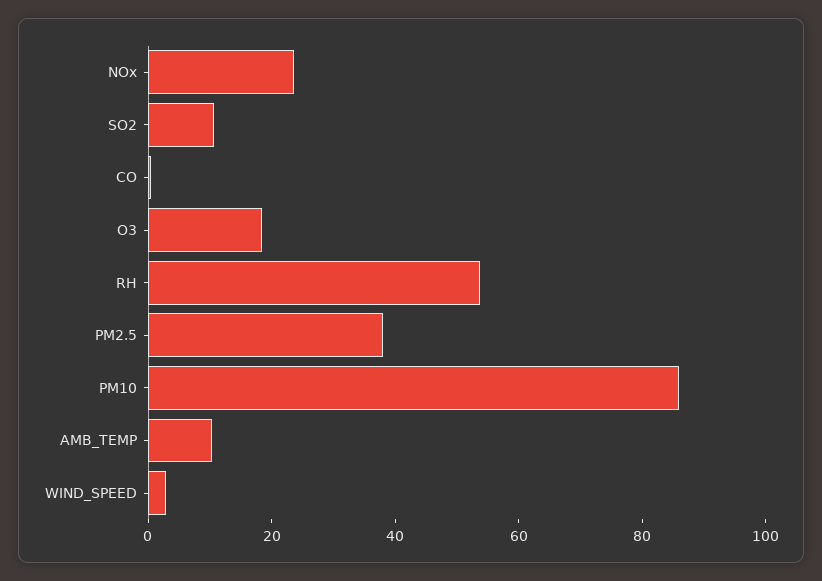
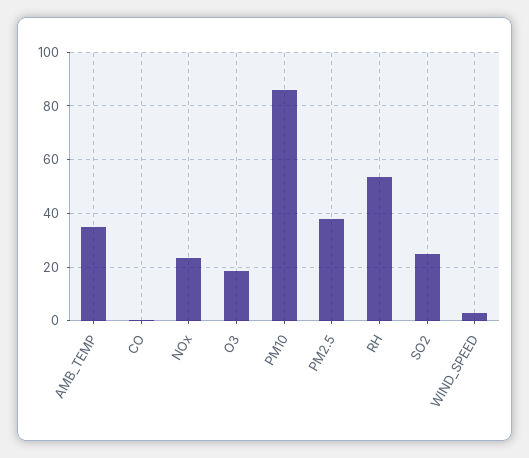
  {
    "NOx": 22.5,
-   "SO2": 10,
+   "SO2": 25,
    "CO": 0,
    "O3": 17.5,
    "RH": 52.5,
    "PM2.5": 37.5,
    "PM10": 85,
-   "AMB_TEMP": 10,
+   "AMB_TEMP": 35,
    "WIND_SPEED": 2.5
  }

